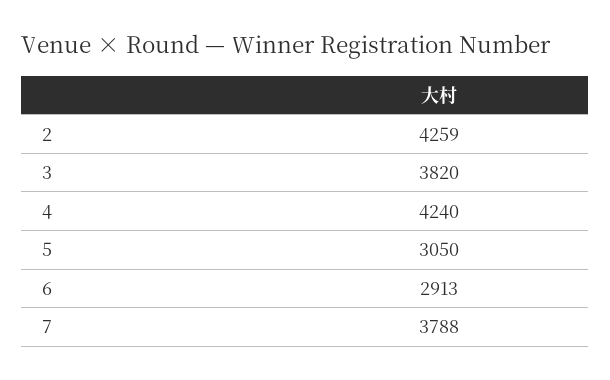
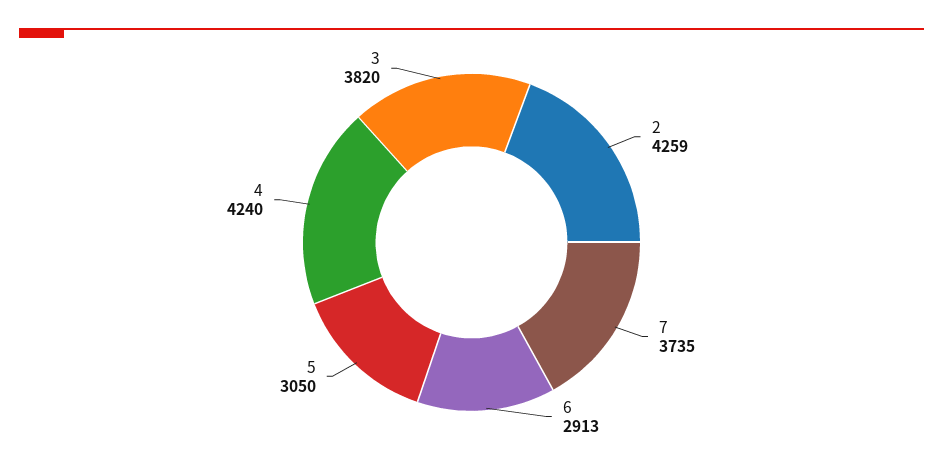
  {
    "2": 4259,
    "3": 3820,
    "4": 4240,
    "5": 3050,
    "6": 2913,
-   "7": 3788
+   "7": 3735
  }

